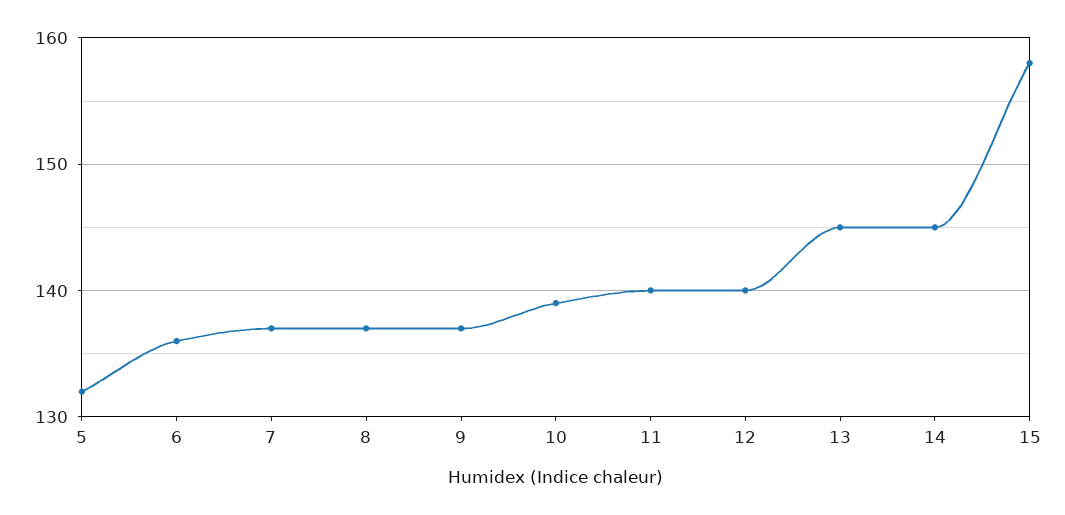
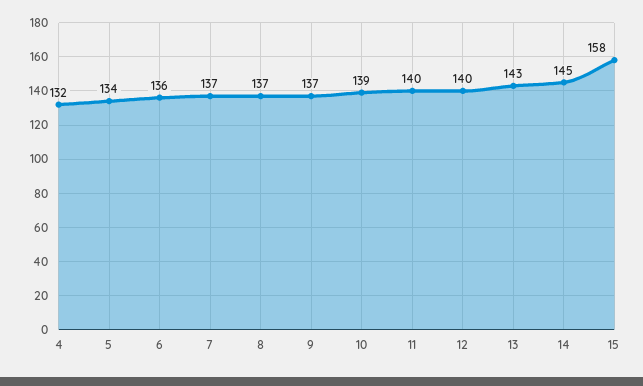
  {
-   "5": 132,
+   "5": 134,
    "6": 136,
    "7": 137,
    "8": 137,
    "9": 137,
    "10": 139,
    "11": 140,
    "12": 140,
-   "13": 145,
+   "13": 143,
    "14": 145,
-   "15": 158
+   "15": 158,
+   "4": 132
  }

